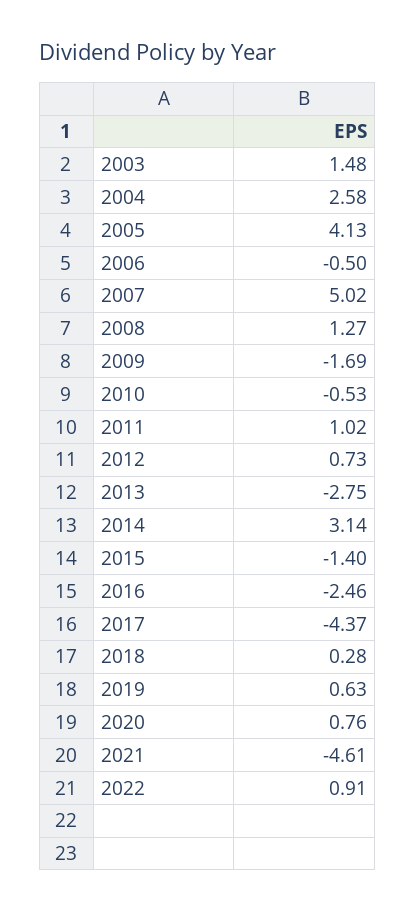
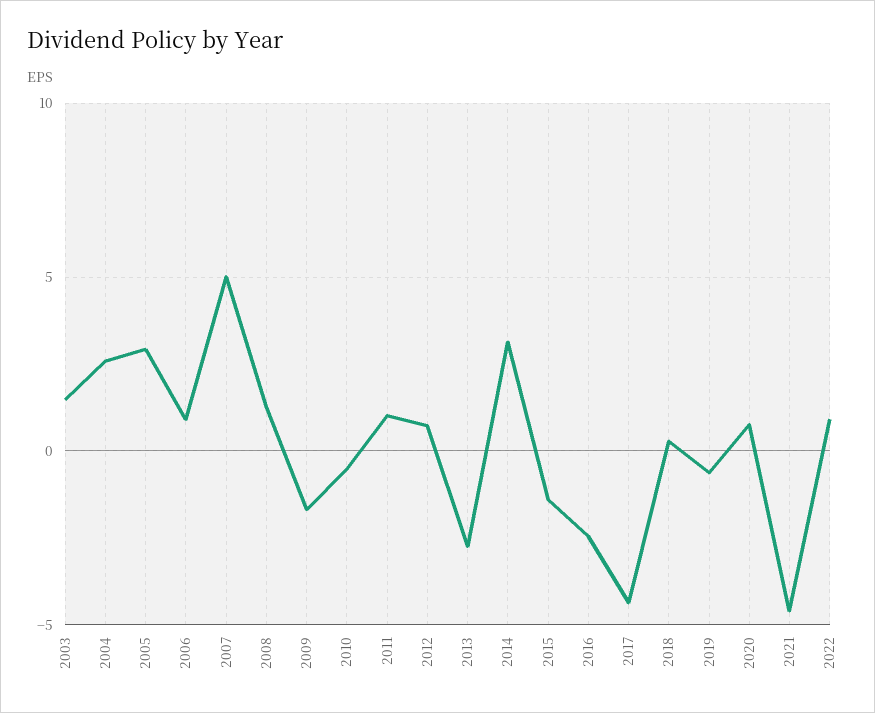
  {
    "2003": 1.48,
    "2004": 2.58,
-   "2005": 4.13,
+   "2005": 3,
-   "2006": -0.5,
+   "2006": 1,
    "2007": 5.02,
    "2008": 1.27,
    "2009": -1.69,
    "2010": -0.53,
    "2011": 1.02,
    "2012": 0.73,
    "2013": -2.75,
    "2014": 3.14,
    "2015": -1.4,
    "2016": -2.46,
    "2017": -4.37,
    "2018": 0.28,
-   "2019": 0.63,
+   "2019": -0.5,
    "2020": 0.76,
    "2021": -4.61,
    "2022": 0.91
  }

